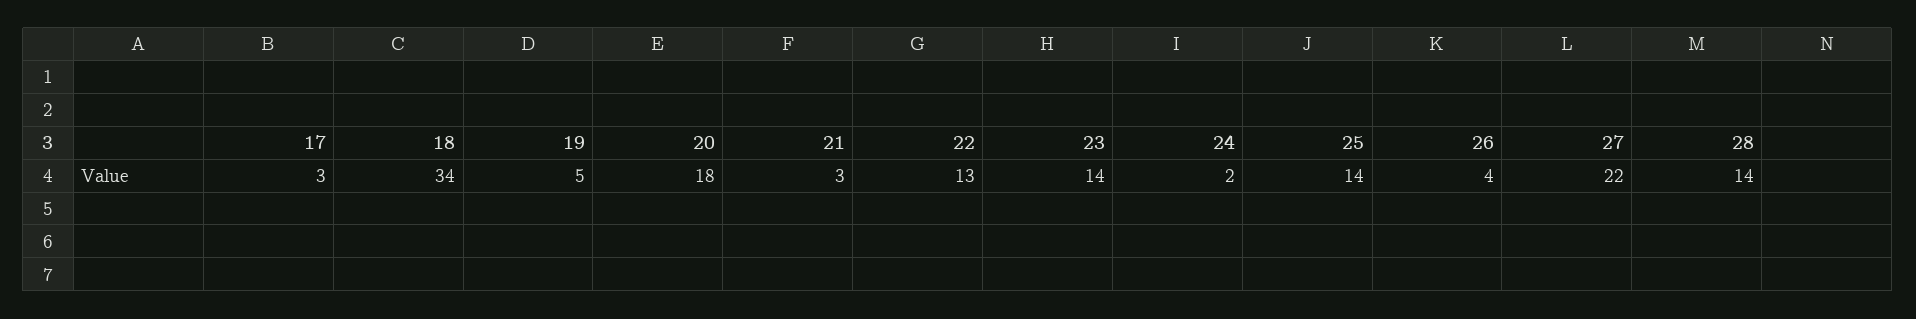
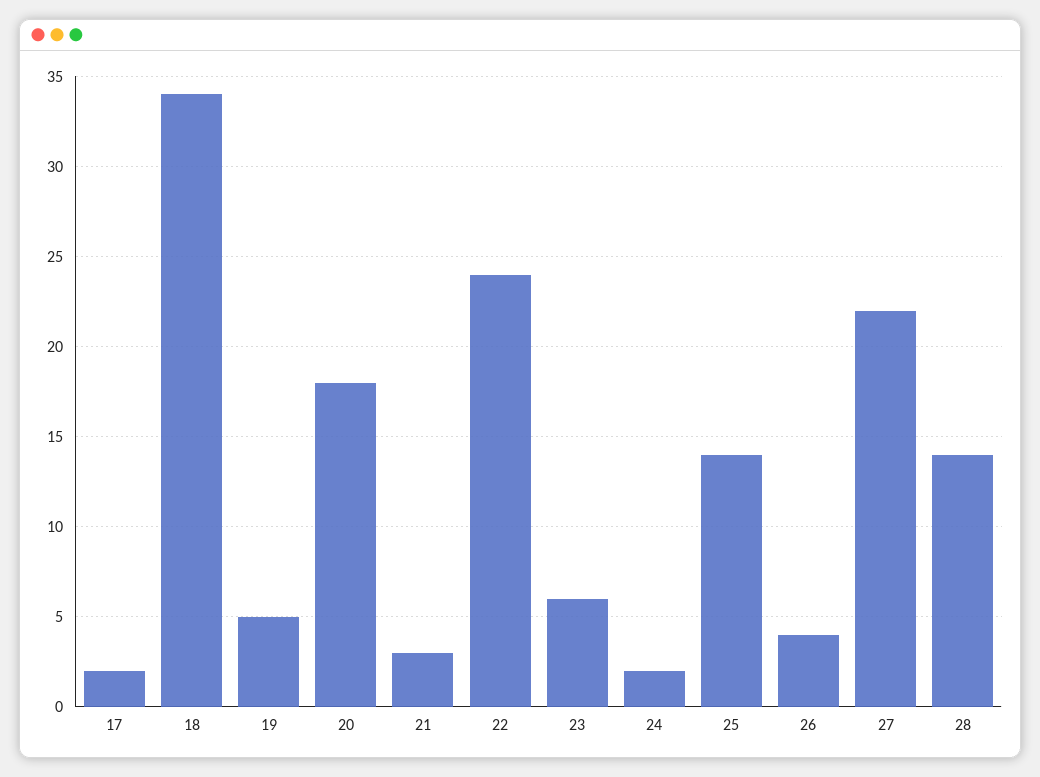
  {
-   "17": 3,
+   "17": 2,
    "18": 34,
    "19": 5,
    "20": 18,
    "21": 3,
-   "22": 13,
+   "22": 24,
-   "23": 14,
+   "23": 6,
    "24": 2,
    "25": 14,
    "26": 4,
    "27": 22,
    "28": 14
  }

